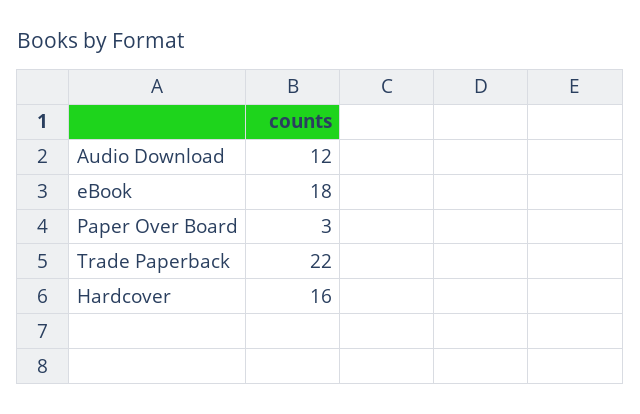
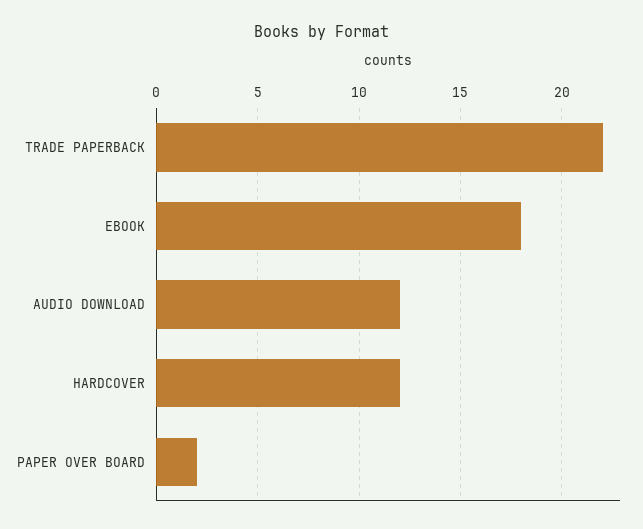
  {
    "Audio Download": 12,
    "eBook": 18,
-   "Paper Over Board": 3,
+   "Paper Over Board": 2,
    "Trade Paperback": 22,
-   "Hardcover": 16
+   "Hardcover": 12
  }

